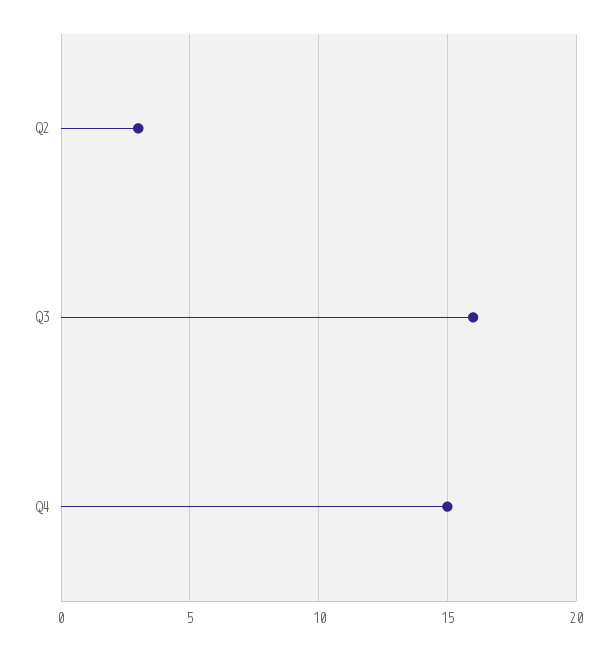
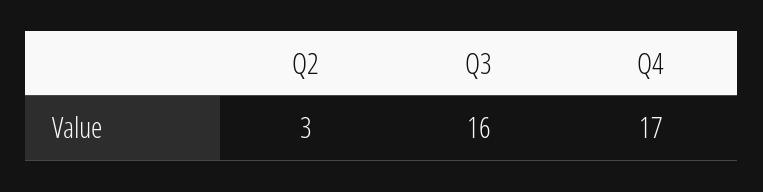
  {
    "Q2": 3,
    "Q3": 16,
-   "Q4": 15
+   "Q4": 17
  }

